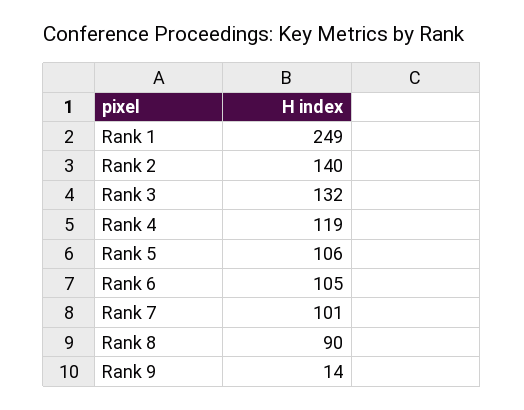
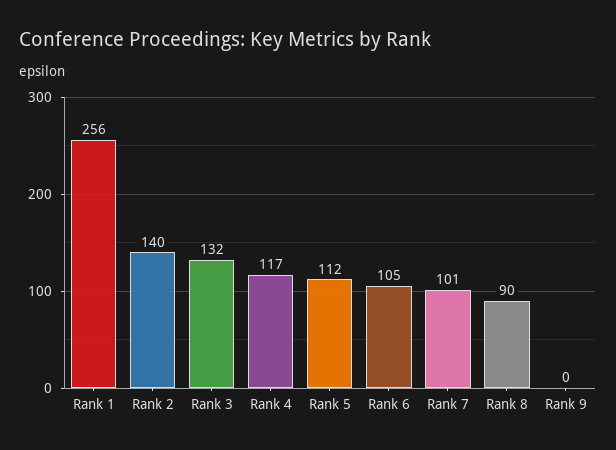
  {
-   "Rank 1": 249,
+   "Rank 1": 256,
    "Rank 2": 140,
    "Rank 3": 132,
-   "Rank 4": 119,
+   "Rank 4": 117,
-   "Rank 5": 106,
+   "Rank 5": 112,
    "Rank 6": 105,
    "Rank 7": 101,
    "Rank 8": 90,
-   "Rank 9": 14
+   "Rank 9": 0
  }

